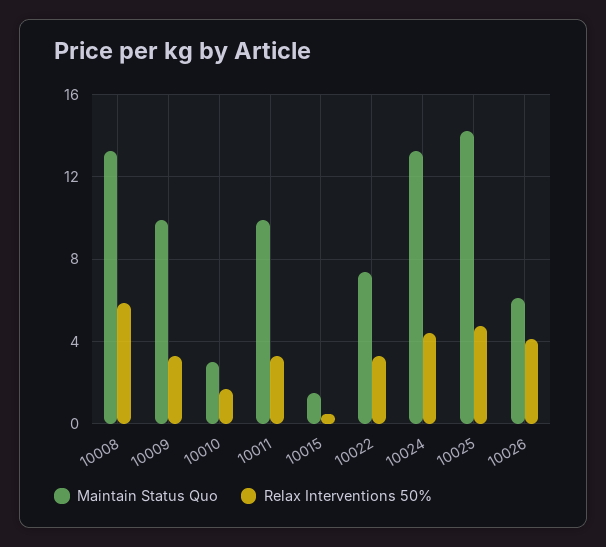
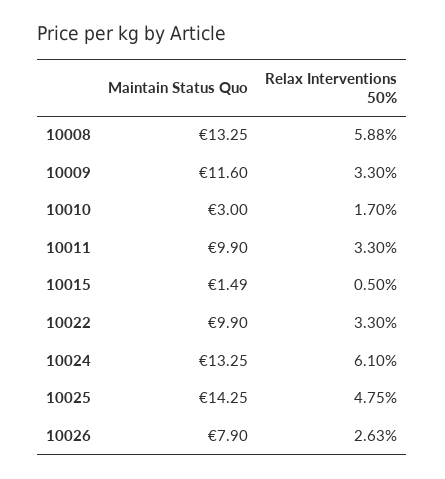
  {
    "Maintain Status Quo": {
      "10008": 13.25,
-     "10009": 10,
+     "10009": 11.6,
      "10010": 3,
      "10011": 9.9,
      "10015": 1.49,
-     "10022": 7.5,
+     "10022": 9.9,
      "10024": 13.25,
      "10025": 14.25,
-     "10026": 6
+     "10026": 7.9
    },
    "Relax Interventions 50%": {
      "10008": 5.88,
      "10009": 3.3,
      "10010": 1.7,
      "10011": 3.3,
      "10015": 0.5,
      "10022": 3.3,
-     "10024": 4.5,
+     "10024": 6.1,
      "10025": 4.75,
-     "10026": 4
+     "10026": 2.63
    }
  }

